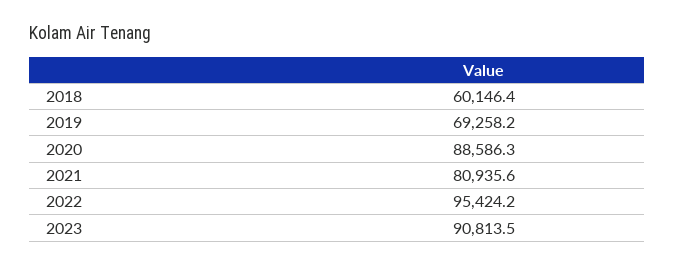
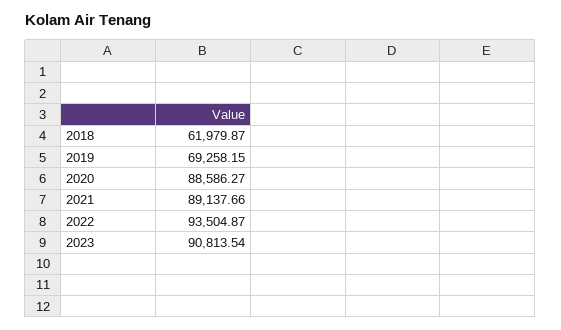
  {
-   "2018": 60146.4,
+   "2018": 61979.87,
    "2019": 69258.15,
    "2020": 88586.27,
-   "2021": 80935.6,
+   "2021": 89137.66,
-   "2022": 95424.2,
+   "2022": 93504.87,
    "2023": 90813.54
  }

